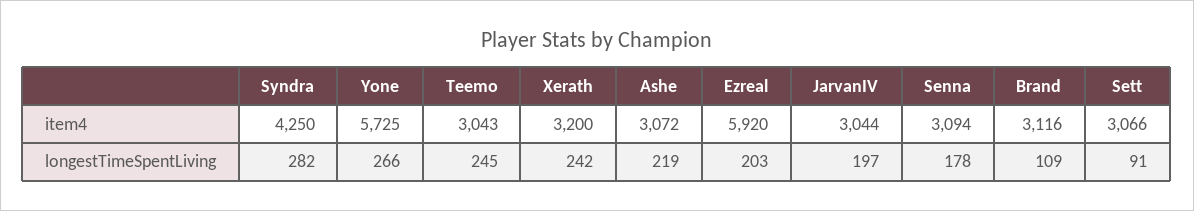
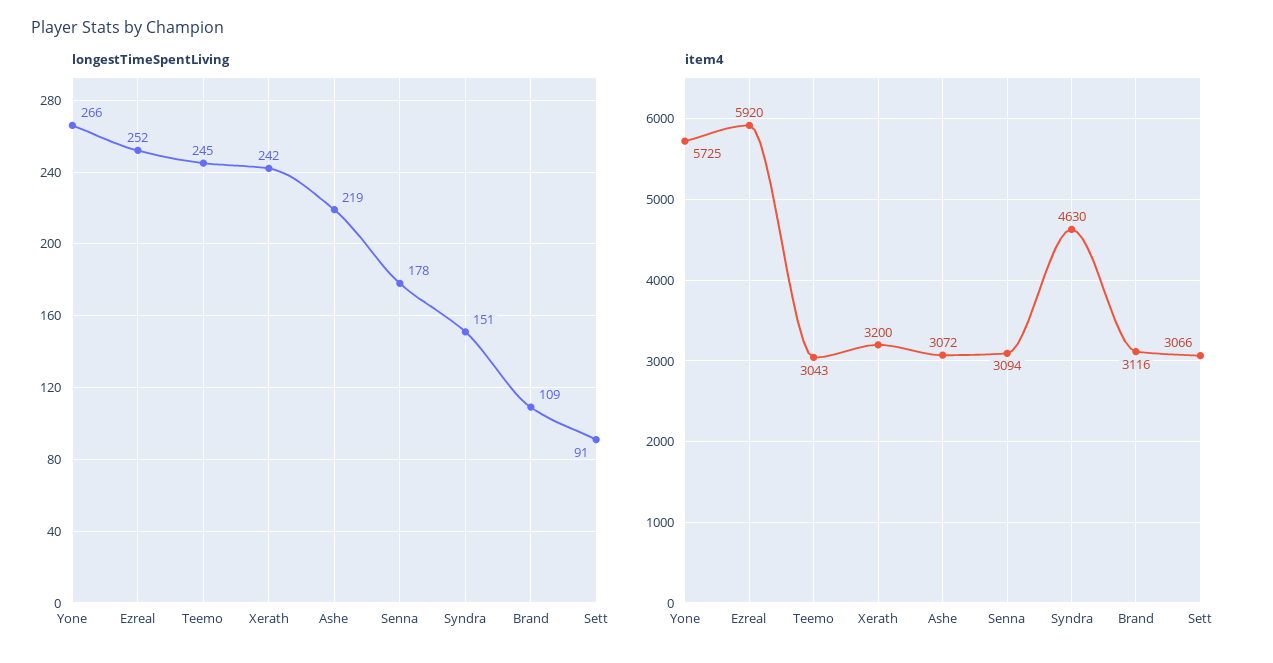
  {
    "item4": {
-     "Syndra": 4250,
+     "Syndra": 4630,
      "Yone": 5725,
      "Teemo": 3043,
      "Xerath": 3200,
      "Ashe": 3072,
      "Ezreal": 5920,
-     "JarvanIV": 3044,
      "Senna": 3094,
      "Brand": 3116,
      "Sett": 3066
    },
    "longestTimeSpentLiving": {
-     "Syndra": 282,
+     "Syndra": 151,
      "Yone": 266,
      "Teemo": 245,
      "Xerath": 242,
      "Ashe": 219,
-     "Ezreal": 203,
+     "Ezreal": 252,
-     "JarvanIV": 197,
      "Senna": 178,
      "Brand": 109,
      "Sett": 91
    }
  }

